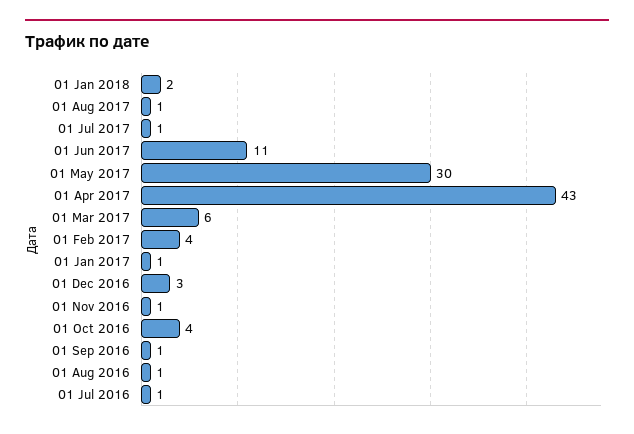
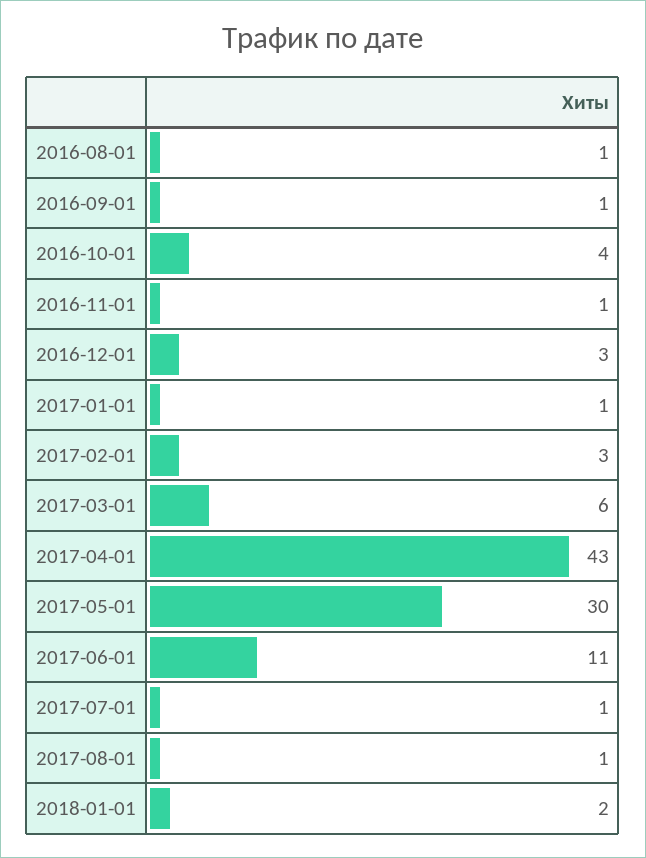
  {
    "01 Jan 2018": 2,
    "01 Aug 2017": 1,
    "01 Jul 2017": 1,
    "01 Jun 2017": 11,
    "01 May 2017": 30,
    "01 Apr 2017": 43,
    "01 Mar 2017": 6,
-   "01 Feb 2017": 4,
+   "01 Feb 2017": 3,
    "01 Jan 2017": 1,
    "01 Dec 2016": 3,
    "01 Nov 2016": 1,
    "01 Oct 2016": 4,
    "01 Sep 2016": 1,
-   "01 Aug 2016": 1,
+   "01 Aug 2016": 1
-   "01 Jul 2016": 1
  }

